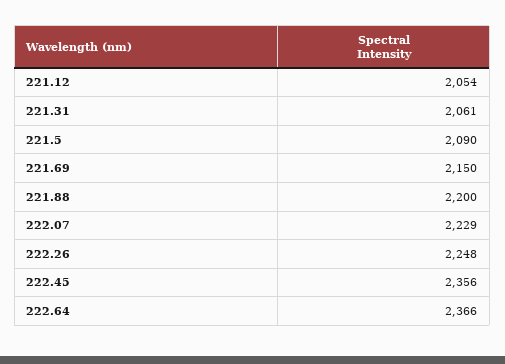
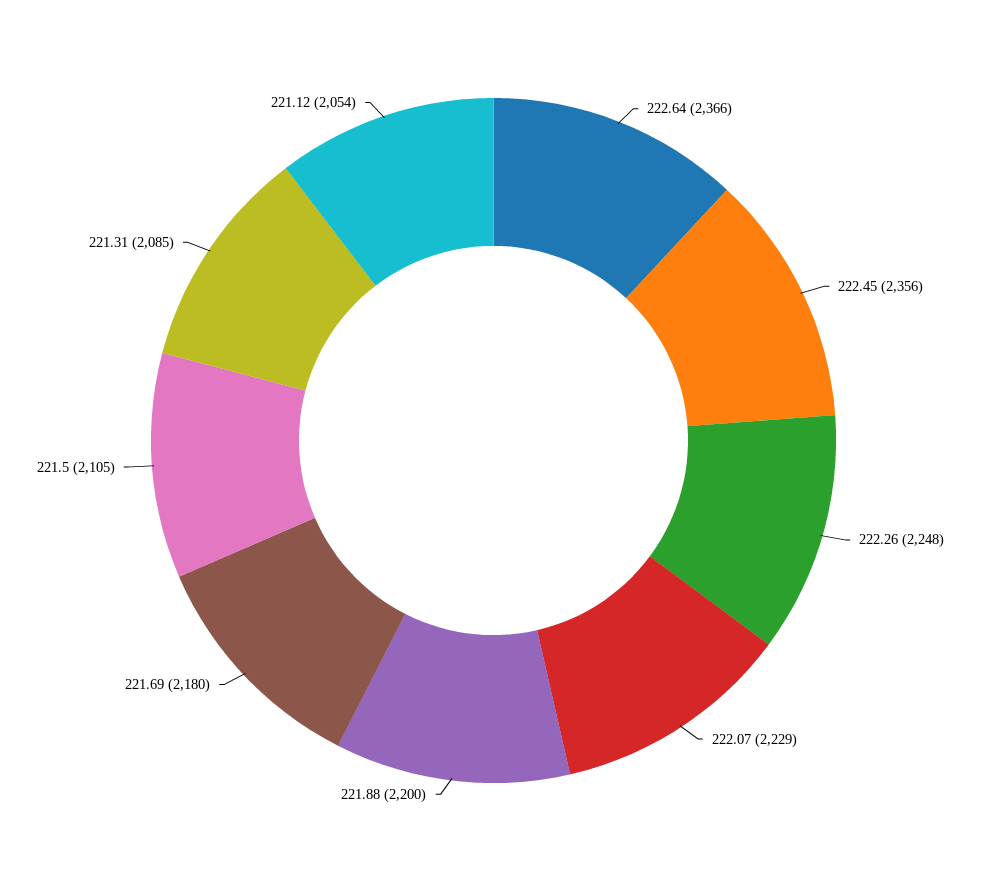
  {
    "221.12": 2054,
-   "221.31": 2061,
+   "221.31": 2085,
-   "221.5": 2090,
+   "221.5": 2105,
-   "221.69": 2150,
+   "221.69": 2180,
    "221.88": 2200,
    "222.07": 2229,
    "222.26": 2248,
    "222.45": 2356,
    "222.64": 2366
  }

